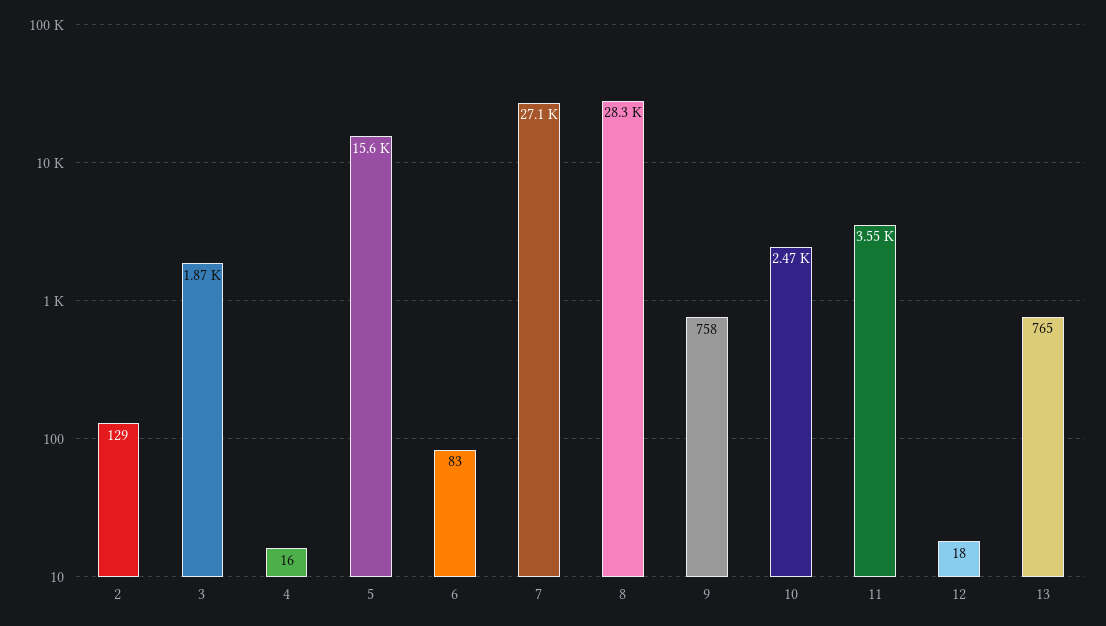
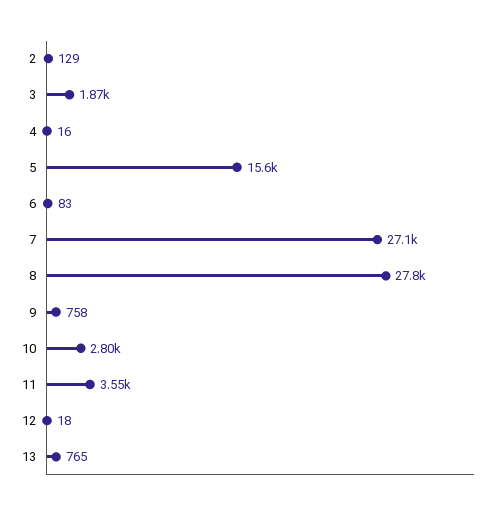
  {
    "2": 129,
    "3": 1870,
    "4": 16,
    "5": 15600,
    "6": 83,
    "7": 27100,
-   "8": 28300,
+   "8": 27800,
    "9": 758,
-   "10": 2470,
+   "10": 2800,
    "11": 3550,
    "12": 18,
    "13": 765
  }

